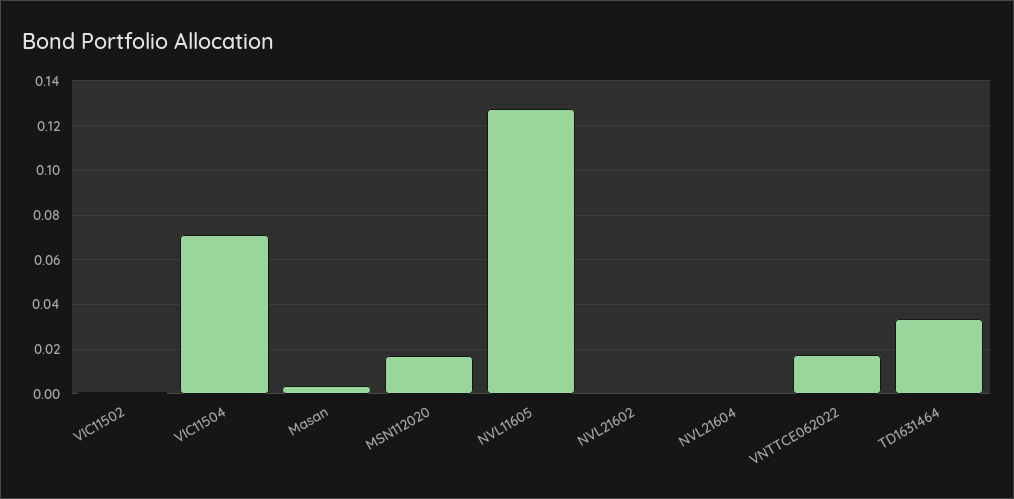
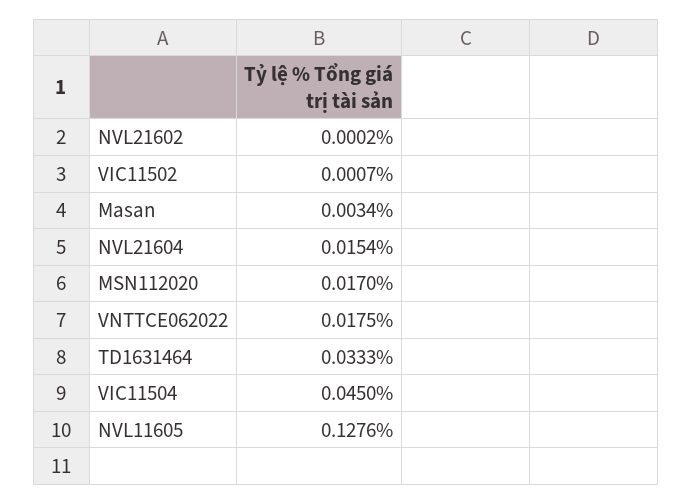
  {
    "VIC11502": 0.0007,
-   "VIC11504": 0.07,
+   "VIC11504": 0.045,
    "Masan": 0.0034,
    "MSN112020": 0.017,
    "NVL11605": 0.1276,
    "NVL21602": 0.0002,
-   "NVL21604": 0,
+   "NVL21604": 0.0154,
    "VNTTCE062022": 0.0175,
    "TD1631464": 0.0333
  }

